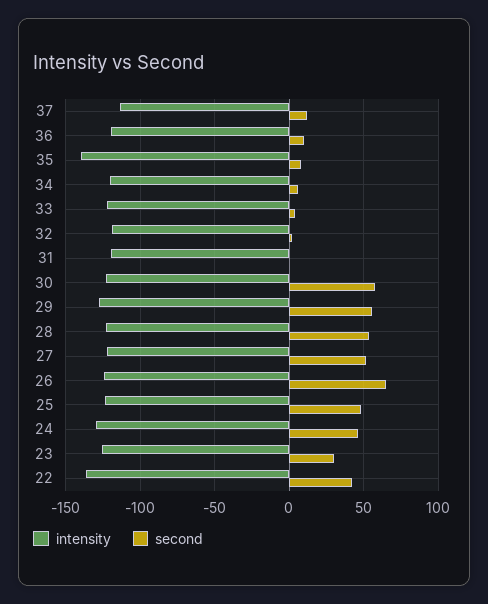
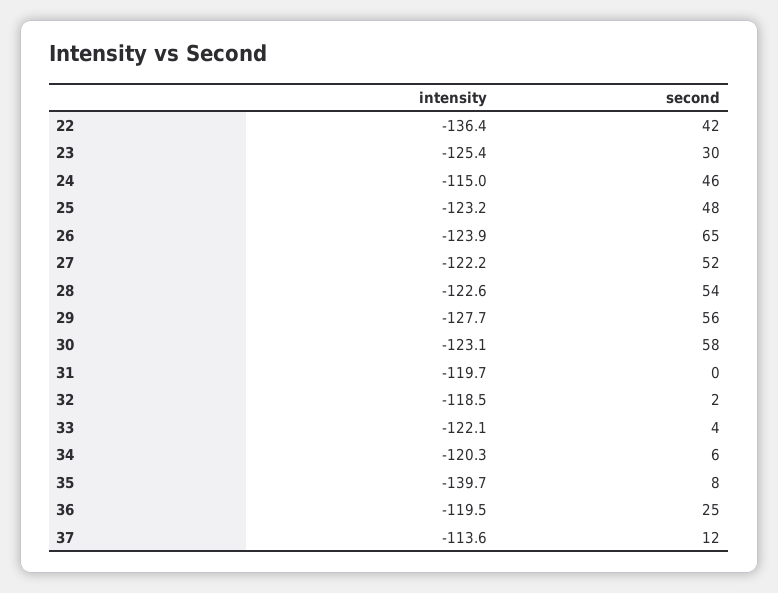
  {
    "intensity": {
      "37": -113.6,
      "36": -119.5,
      "35": -139.7,
      "34": -120.3,
      "33": -122.1,
      "32": -118.5,
      "31": -119.7,
      "30": -123.1,
      "29": -127.7,
      "28": -122.6,
      "27": -122.2,
      "26": -123.9,
      "25": -123.2,
-     "24": -130,
+     "24": -115,
      "23": -125.4,
      "22": -136.4
    },
    "second": {
      "37": 12,
-     "36": 10,
+     "36": 25,
      "35": 8,
      "34": 6,
      "33": 4,
      "32": 2,
      "31": 0,
      "30": 58,
      "29": 56,
      "28": 54,
      "27": 52,
      "26": 65,
      "25": 48,
      "24": 46,
      "23": 30,
      "22": 42
    }
  }

